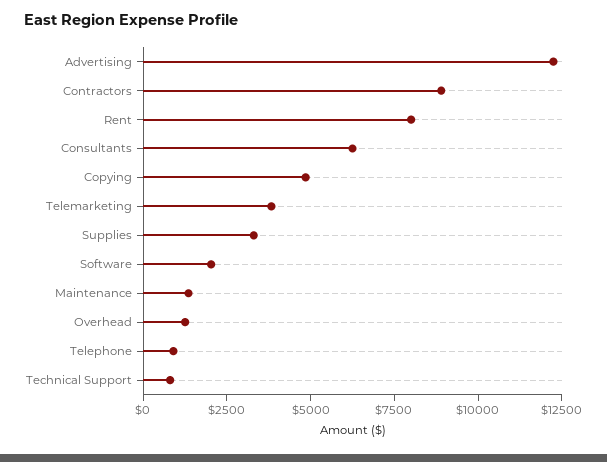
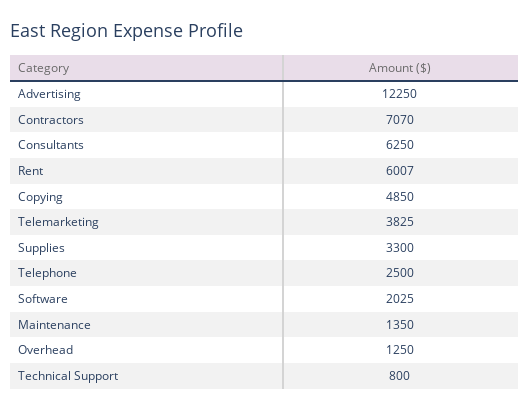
  {
    "Advertising": 12250,
-   "Contractors": 9000,
+   "Contractors": 7070,
-   "Rent": 8000,
+   "Rent": 6007,
    "Consultants": 6250,
    "Copying": 4850,
    "Telemarketing": 3825,
    "Supplies": 3300,
    "Software": 2025,
    "Maintenance": 1350,
    "Overhead": 1250,
-   "Telephone": 1000,
+   "Telephone": 2500,
    "Technical Support": 800
  }

